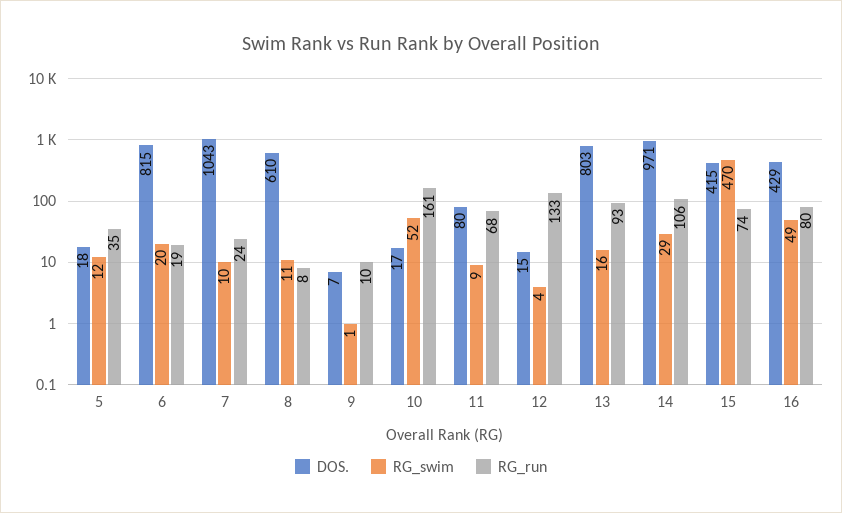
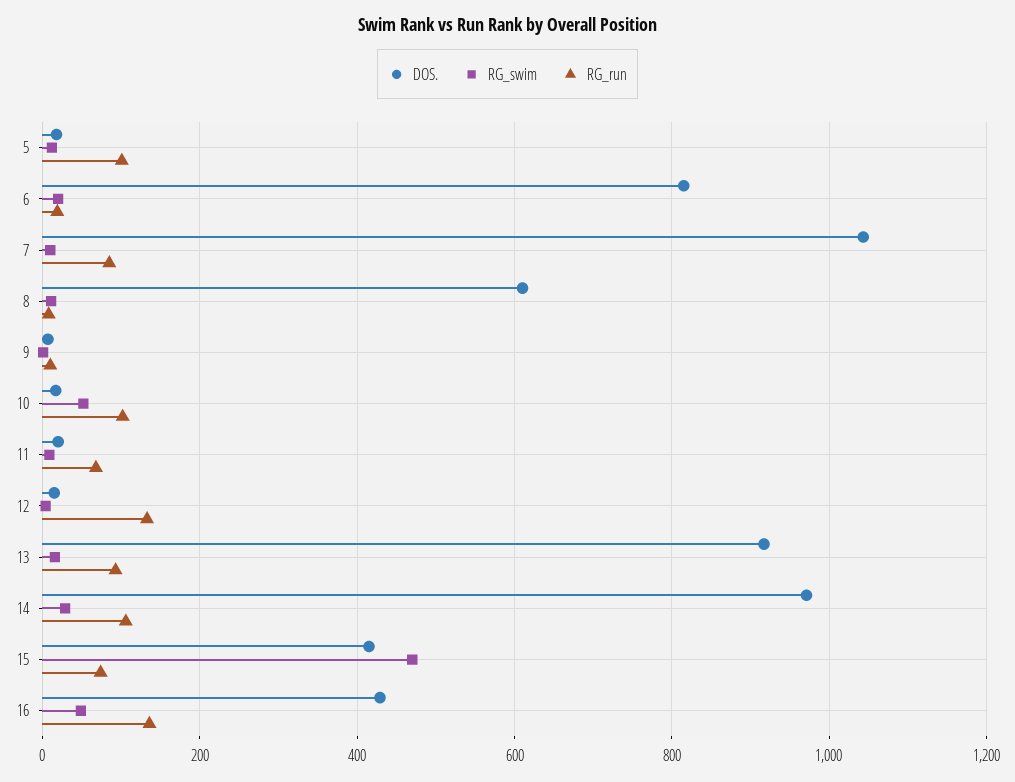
  {
    "DOS.": {
      "5": 18,
      "6": 815,
      "7": 1043,
      "8": 610,
      "9": 7,
      "10": 17,
-     "11": 80,
+     "11": 20,
      "12": 15,
-     "13": 803,
+     "13": 920,
      "14": 971,
      "15": 415,
      "16": 429
    },
    "RG_swim": {
      "5": 12,
      "6": 20,
      "7": 10,
      "8": 11,
      "9": 1,
      "10": 52,
      "11": 9,
      "12": 4,
      "13": 16,
      "14": 29,
      "15": 470,
      "16": 49
    },
    "RG_run": {
-     "5": 35,
+     "5": 100,
      "6": 19,
-     "7": 24,
+     "7": 80,
      "8": 8,
      "9": 10,
-     "10": 161,
+     "10": 100,
      "11": 68,
      "12": 133,
      "13": 93,
      "14": 106,
      "15": 74,
-     "16": 80
+     "16": 140
    }
  }

